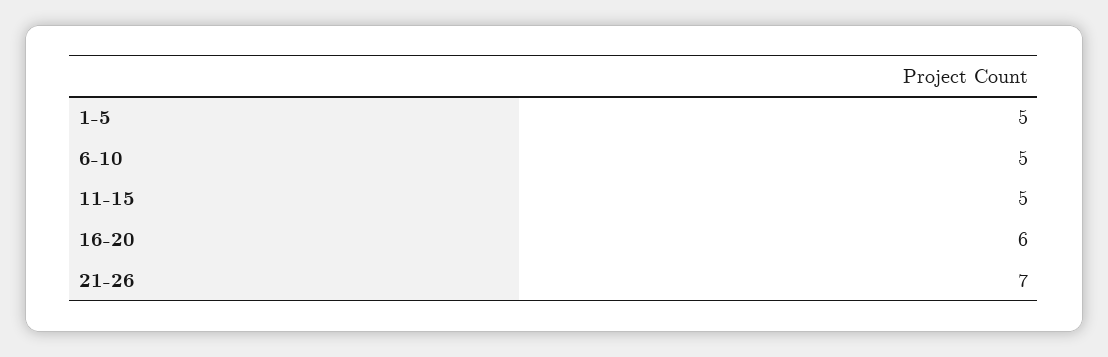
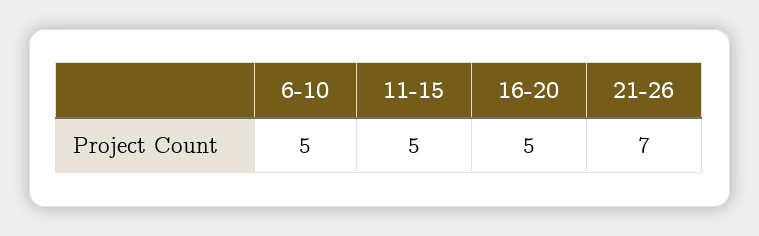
  {
-   "1-5": 5,
    "6-10": 5,
    "11-15": 5,
-   "16-20": 6,
+   "16-20": 5,
    "21-26": 7
  }

